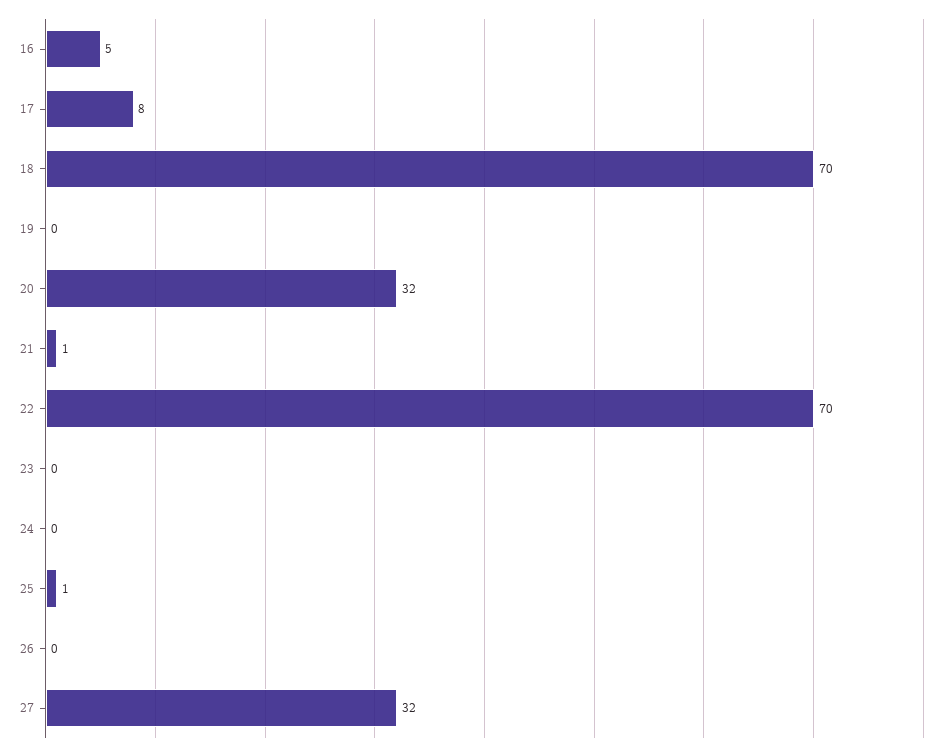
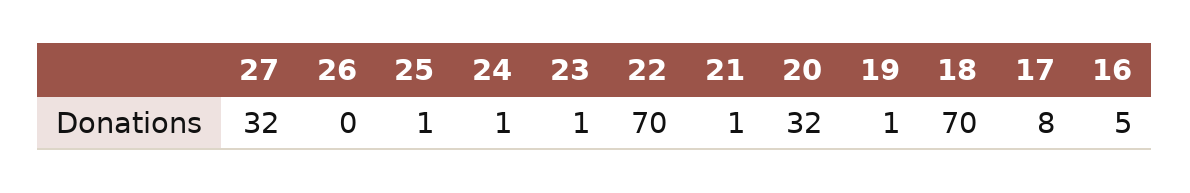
  {
    "16": 5,
    "17": 8,
    "18": 70,
-   "19": 0,
+   "19": 1,
    "20": 32,
    "21": 1,
    "22": 70,
-   "23": 0,
+   "23": 1,
-   "24": 0,
+   "24": 1,
    "25": 1,
    "26": 0,
    "27": 32
  }

